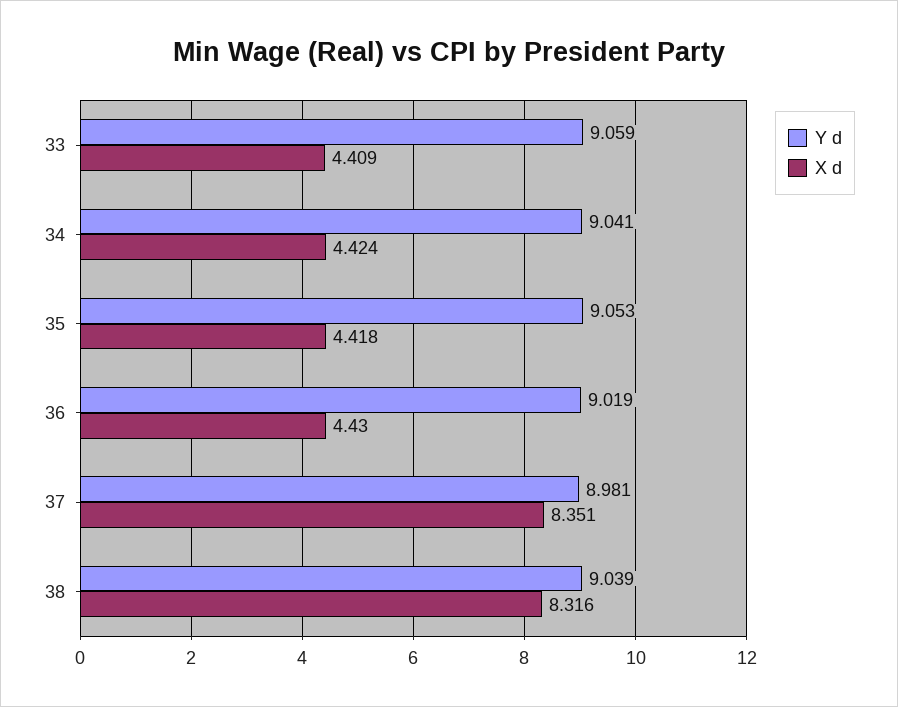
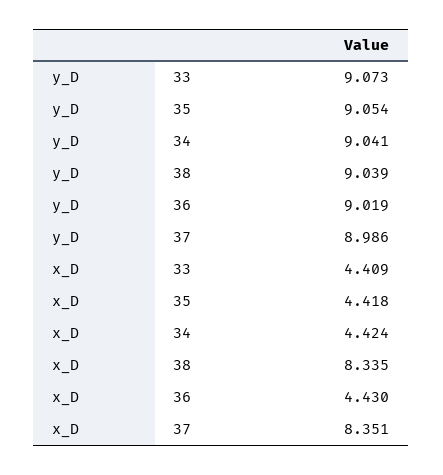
  {
    "Y d": {
-     "33": 9.059,
+     "33": 9.073,
      "34": 9.041,
-     "35": 9.053,
+     "35": 9.054,
      "36": 9.019,
-     "37": 8.981,
+     "37": 8.986,
      "38": 9.039
    },
    "X d": {
      "33": 4.409,
      "34": 4.424,
      "35": 4.418,
      "36": 4.43,
      "37": 8.351,
-     "38": 8.316
+     "38": 8.335
    }
  }

